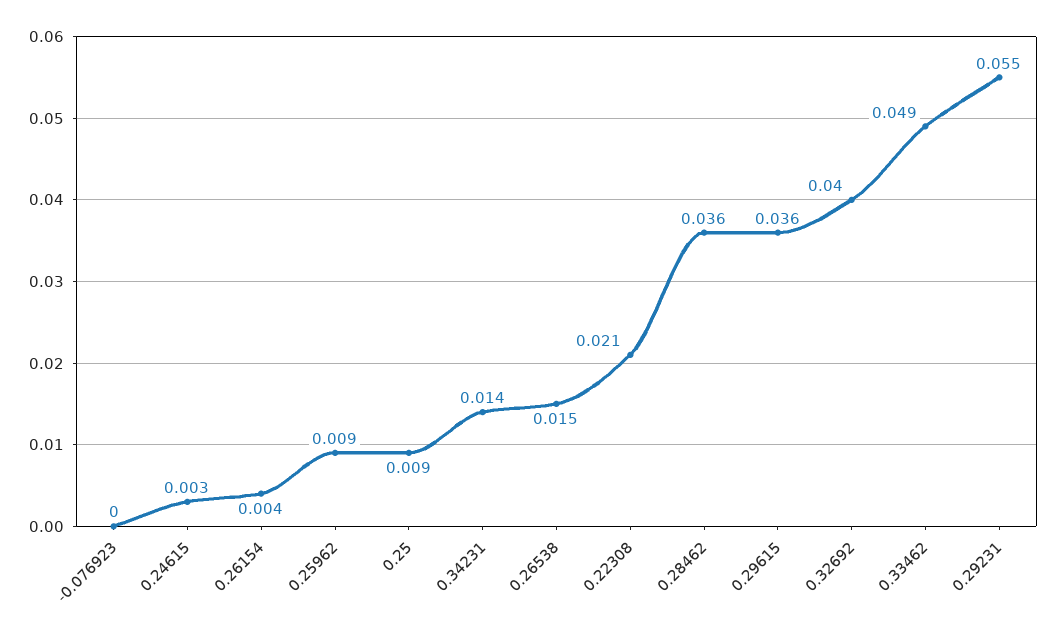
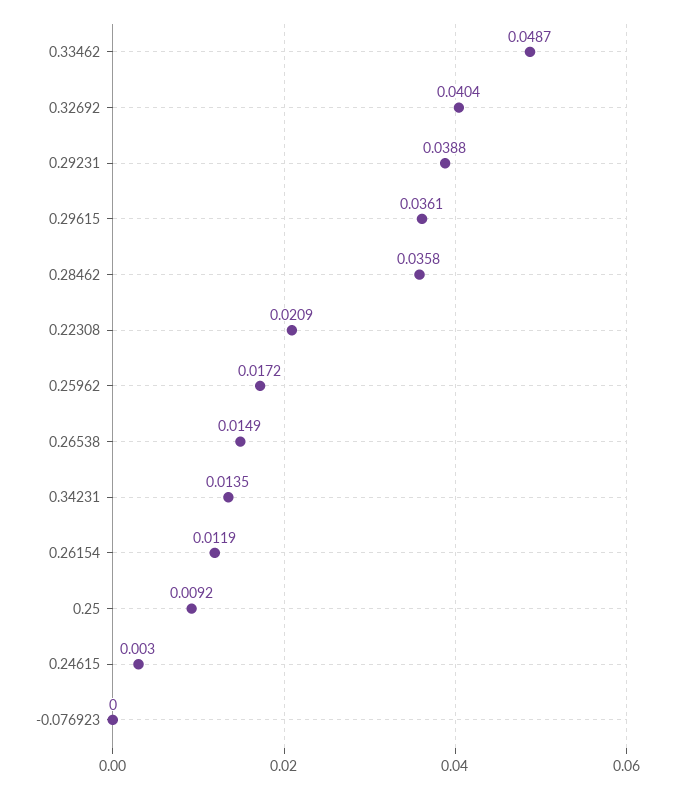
  {
    "-0.076923": 0,
    "0.24615": 0.003,
-   "0.26154": 0.004,
+   "0.26154": 0.0119,
-   "0.25962": 0.009,
+   "0.25962": 0.0172,
    "0.25": 0.0092,
    "0.34231": 0.0135,
    "0.26538": 0.0149,
    "0.22308": 0.0209,
    "0.28462": 0.0358,
    "0.29615": 0.0361,
    "0.32692": 0.0404,
    "0.33462": 0.0487,
-   "0.29231": 0.055
+   "0.29231": 0.0388
  }

